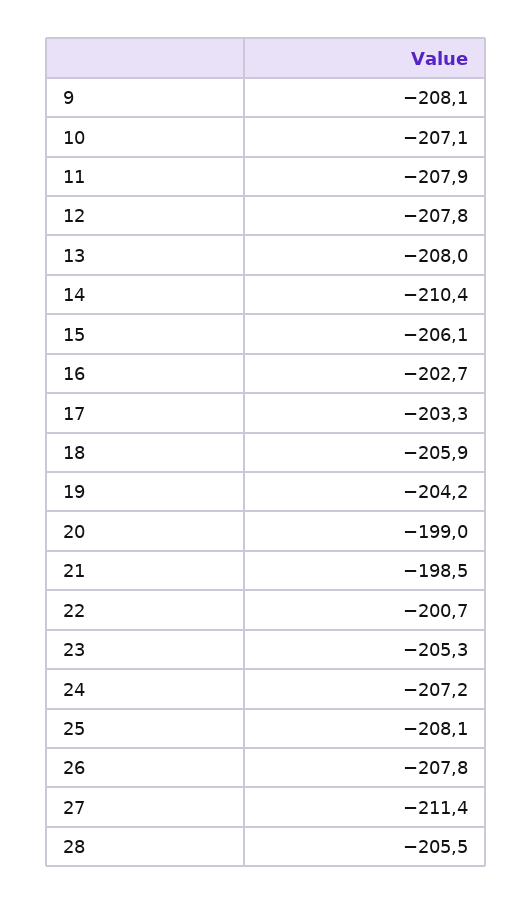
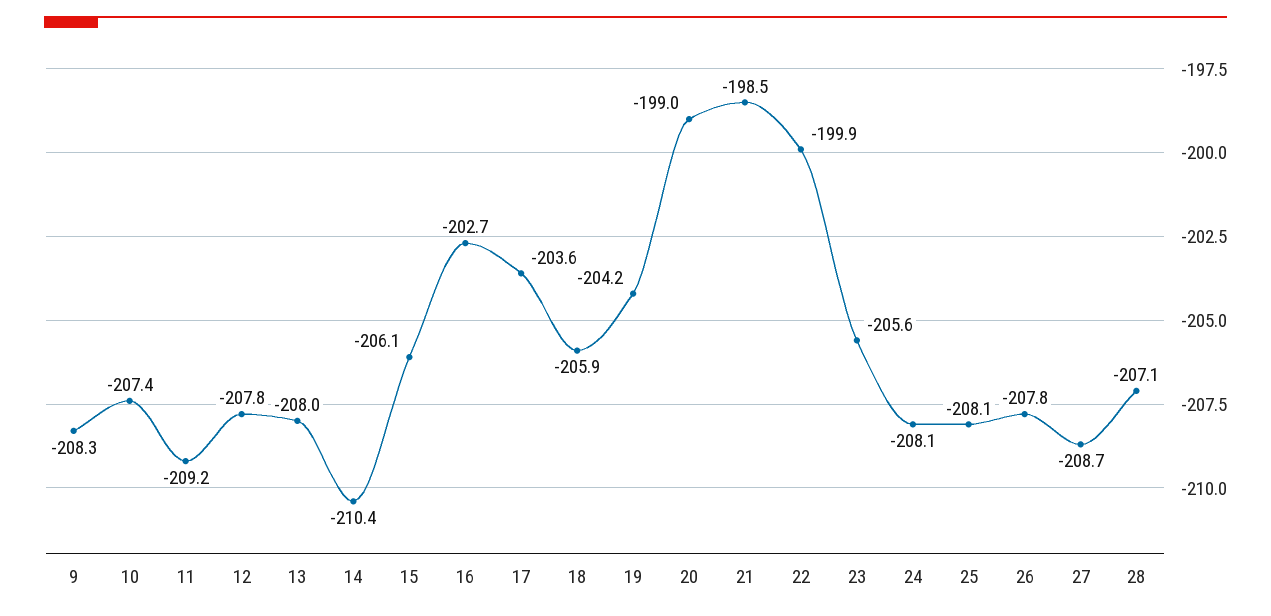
  {
-   "9": -208.1,
+   "9": -208.3,
-   "10": -207.1,
+   "10": -207.4,
-   "11": -207.9,
+   "11": -209.2,
    "12": -207.8,
    "13": -208,
    "14": -210.4,
    "15": -206.1,
    "16": -202.7,
-   "17": -203.3,
+   "17": -203.6,
    "18": -205.9,
    "19": -204.2,
    "20": -199,
    "21": -198.5,
-   "22": -200.7,
+   "22": -199.9,
-   "23": -205.3,
+   "23": -205.6,
-   "24": -207.2,
+   "24": -208.1,
    "25": -208.1,
    "26": -207.8,
-   "27": -211.4,
+   "27": -208.7,
-   "28": -205.5
+   "28": -207.1
  }

